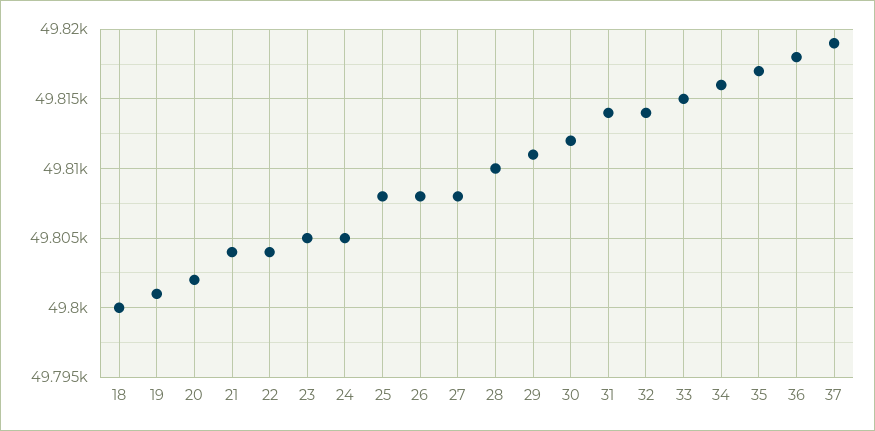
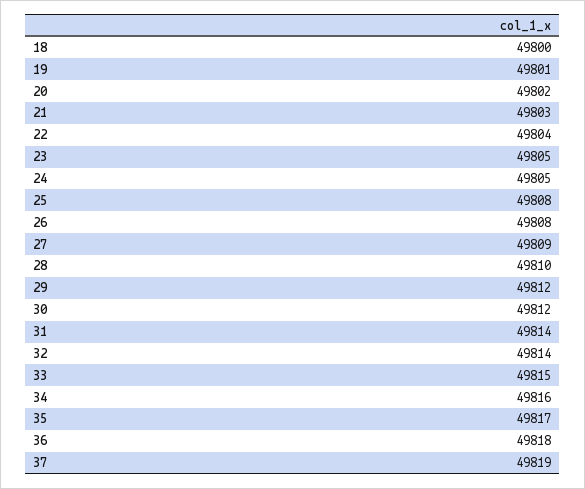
  {
    "18": 49800,
    "19": 49801,
    "20": 49802,
-   "21": 49804,
+   "21": 49803,
    "22": 49804,
    "23": 49805,
    "24": 49805,
    "25": 49808,
    "26": 49808,
-   "27": 49808,
+   "27": 49809,
    "28": 49810,
-   "29": 49811,
+   "29": 49812,
    "30": 49812,
    "31": 49814,
    "32": 49814,
    "33": 49815,
    "34": 49816,
    "35": 49817,
    "36": 49818,
    "37": 49819
  }

